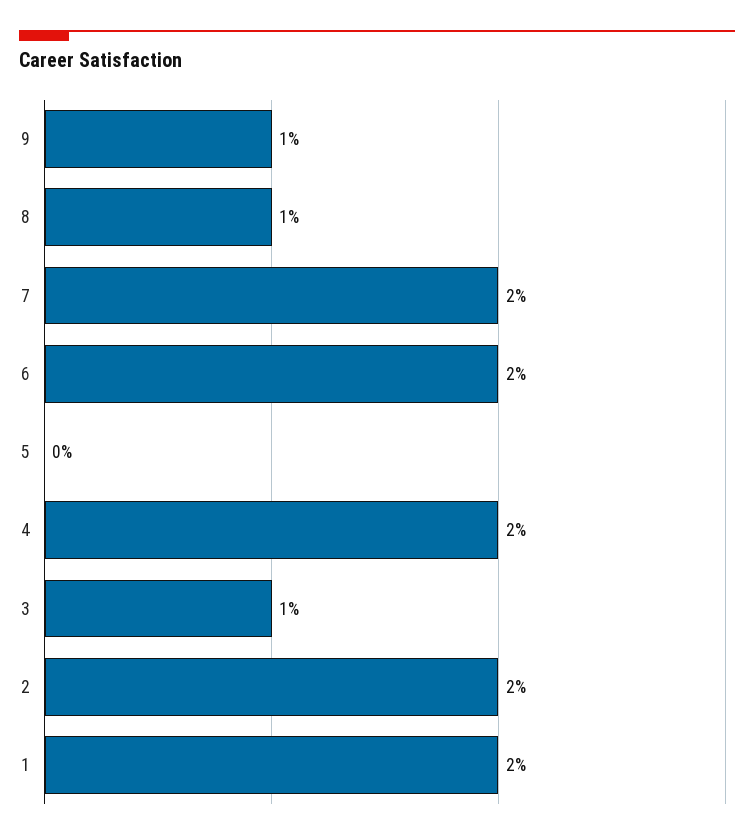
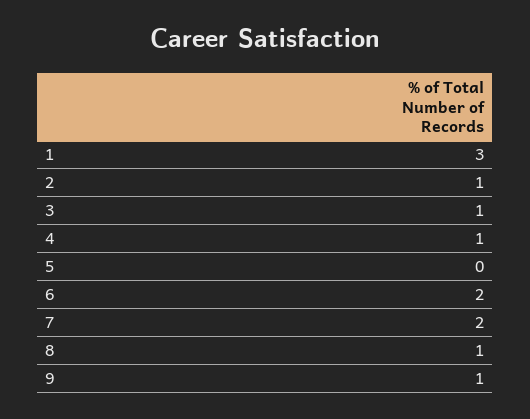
  {
    "9": 1,
    "8": 1,
    "7": 2,
    "6": 2,
    "5": 0,
-   "4": 2,
+   "4": 1,
    "3": 1,
-   "2": 2,
+   "2": 1,
-   "1": 2
+   "1": 3
  }

